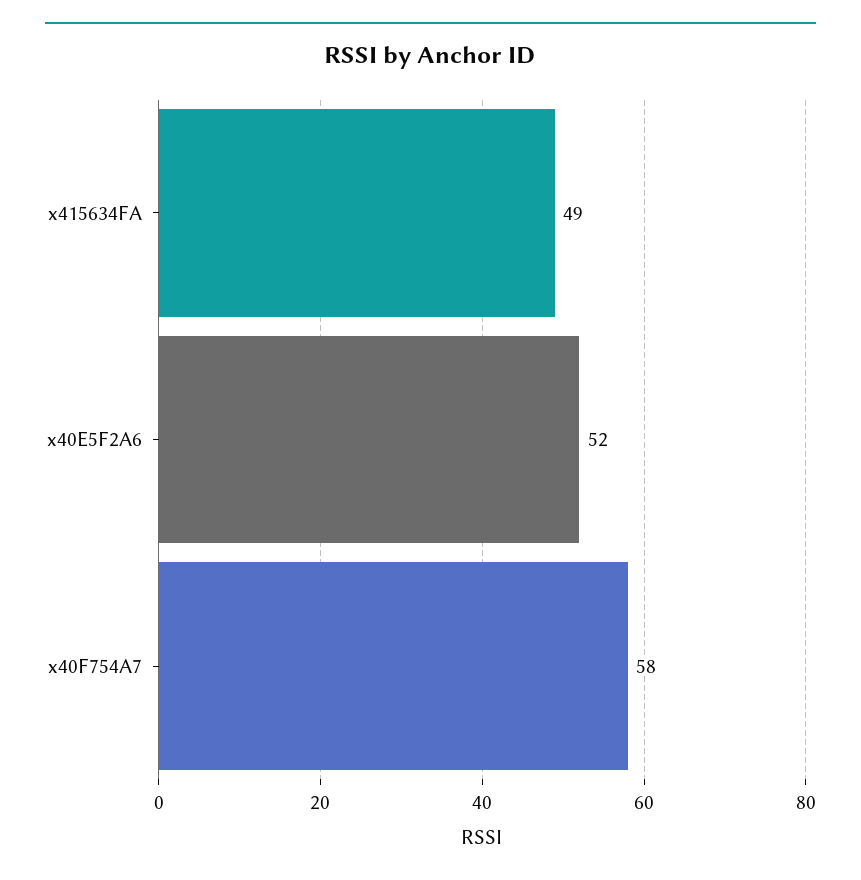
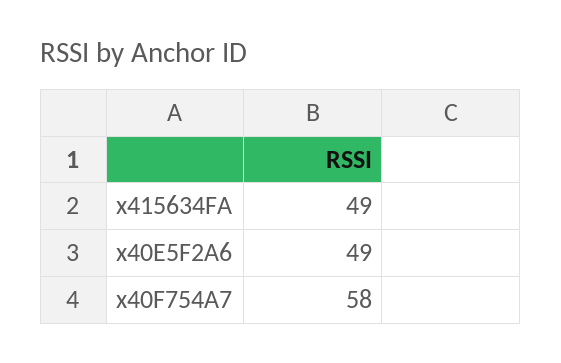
  {
    "x415634FA": 49,
-   "x40E5F2A6": 52,
+   "x40E5F2A6": 49,
    "x40F754A7": 58
  }

